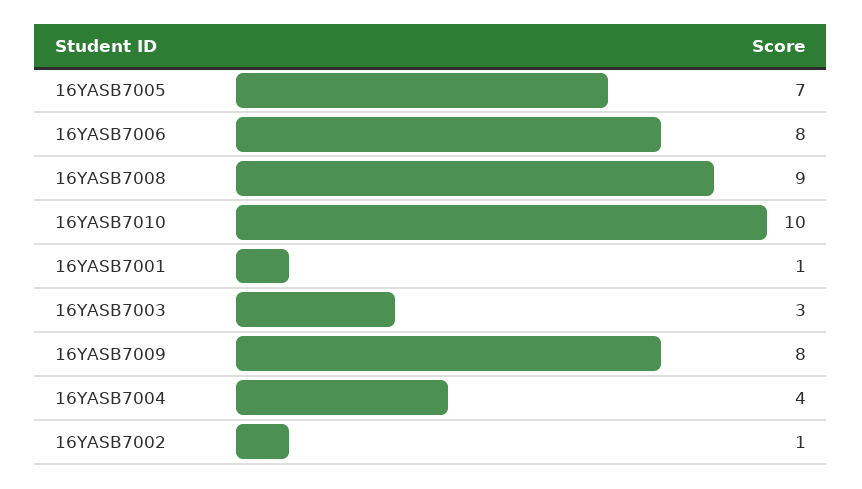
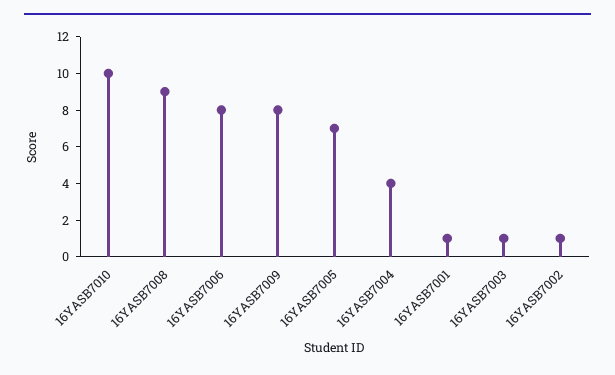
  {
    "16YASB7005": 7,
    "16YASB7006": 8,
    "16YASB7008": 9,
    "16YASB7010": 10,
    "16YASB7001": 1,
-   "16YASB7003": 3,
+   "16YASB7003": 1,
    "16YASB7009": 8,
    "16YASB7004": 4,
    "16YASB7002": 1
  }

